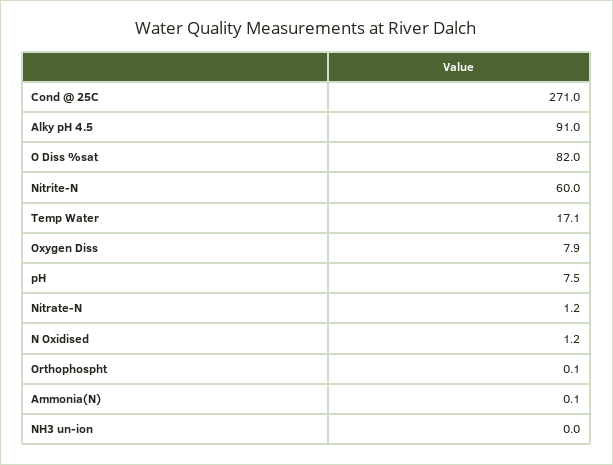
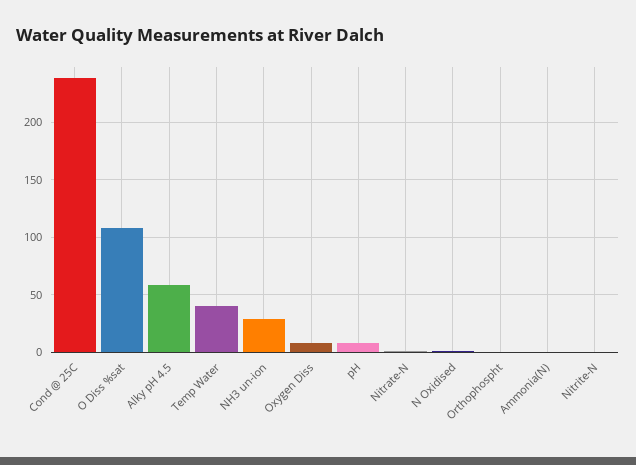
  {
-   "Cond @ 25C": 271,
+   "Cond @ 25C": 240,
-   "Alky pH 4.5": 91,
+   "Alky pH 4.5": 60,
-   "O Diss %sat": 82,
+   "O Diss %sat": 110,
-   "Nitrite-N": 60,
+   "Nitrite-N": 0,
-   "Temp Water": 17.1,
+   "Temp Water": 40,
    "Oxygen Diss": 7.9,
    "pH": 7.5,
    "Nitrate-N": 1.2,
    "N Oxidised": 1.2,
    "Orthophospht": 0.1,
    "Ammonia(N)": 0.1,
-   "NH3 un-ion": 0
+   "NH3 un-ion": 30
  }

